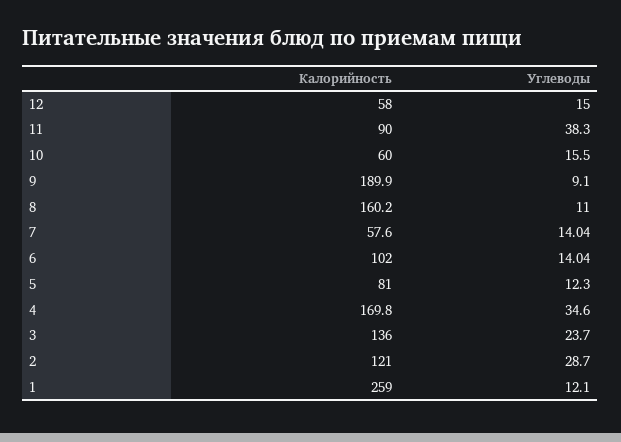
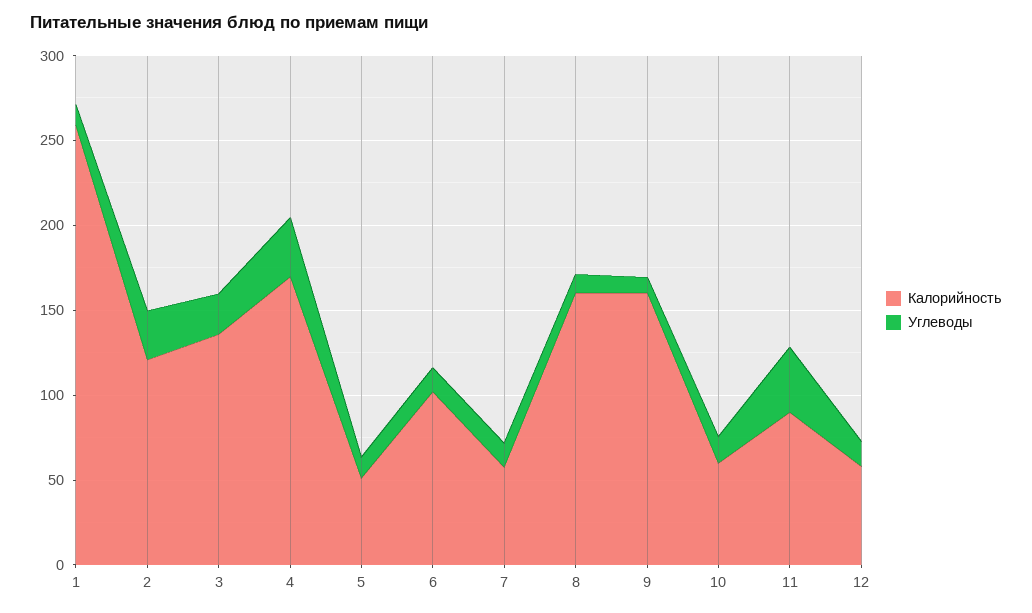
  {
    "Калорийность": {
      "12": 58,
      "11": 90,
      "10": 60,
-     "9": 189.9,
+     "9": 160,
      "8": 160.2,
      "7": 57.6,
      "6": 102,
-     "5": 81,
+     "5": 50,
      "4": 169.8,
      "3": 136,
      "2": 121,
      "1": 259
    },
    "Углеводы": {
      "12": 15,
      "11": 38.3,
      "10": 15.5,
      "9": 9.1,
      "8": 11,
      "7": 14.04,
      "6": 14.04,
      "5": 12.3,
      "4": 34.6,
      "3": 23.7,
      "2": 28.7,
      "1": 12.1
    }
  }

